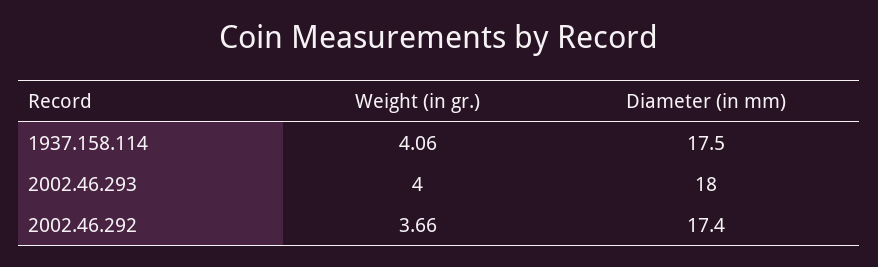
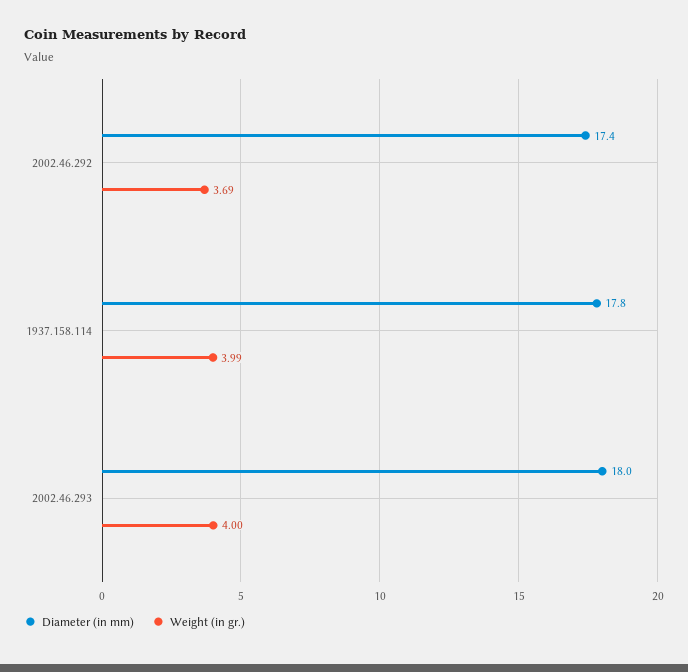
  {
    "Weight (in gr.)": {
-     "1937.158.114": 4.06,
+     "1937.158.114": 3.99,
      "2002.46.293": 4,
-     "2002.46.292": 3.66
+     "2002.46.292": 3.69
    },
    "Diameter (in mm)": {
-     "1937.158.114": 17.5,
+     "1937.158.114": 17.8,
      "2002.46.293": 18,
      "2002.46.292": 17.4
    }
  }

